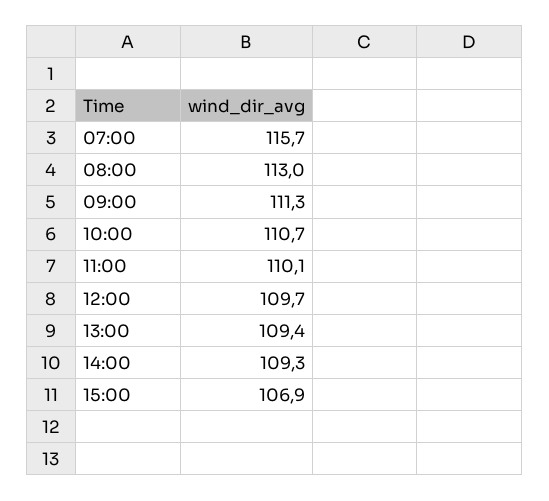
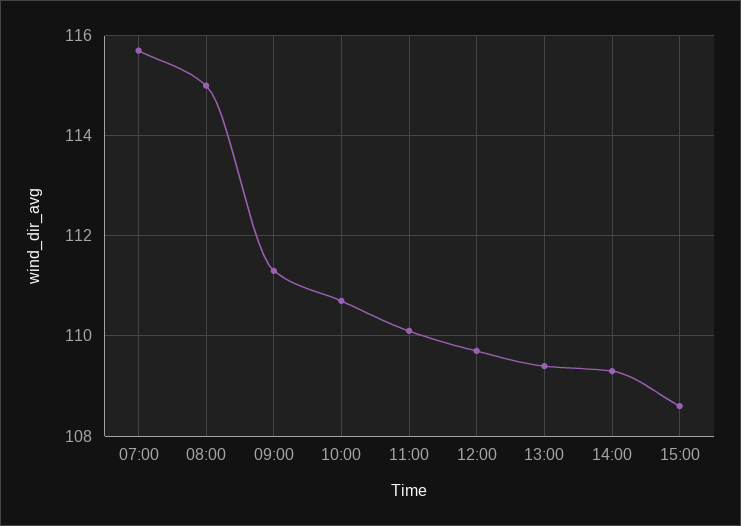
  {
    "07:00": 115.7,
-   "08:00": 113,
+   "08:00": 115,
    "09:00": 111.3,
    "10:00": 110.7,
    "11:00": 110.1,
    "12:00": 109.7,
    "13:00": 109.4,
    "14:00": 109.3,
-   "15:00": 106.9
+   "15:00": 108.5
  }

